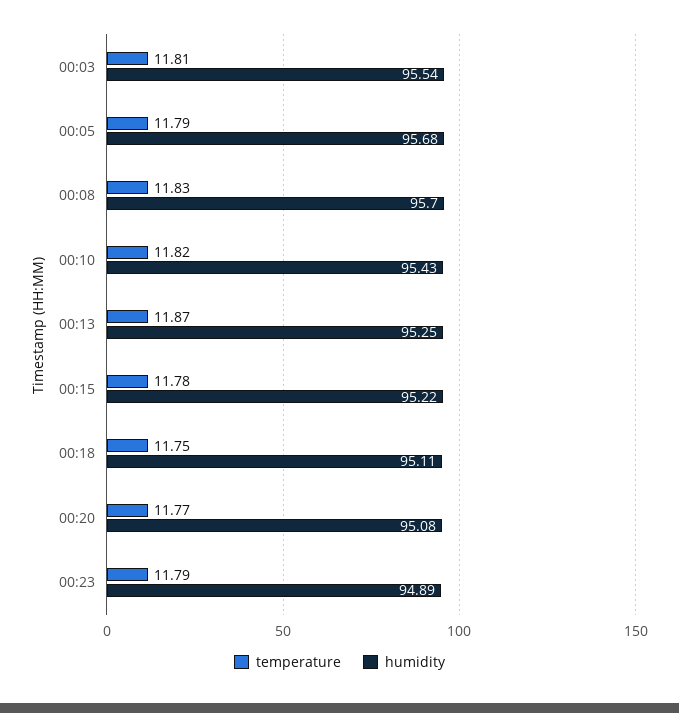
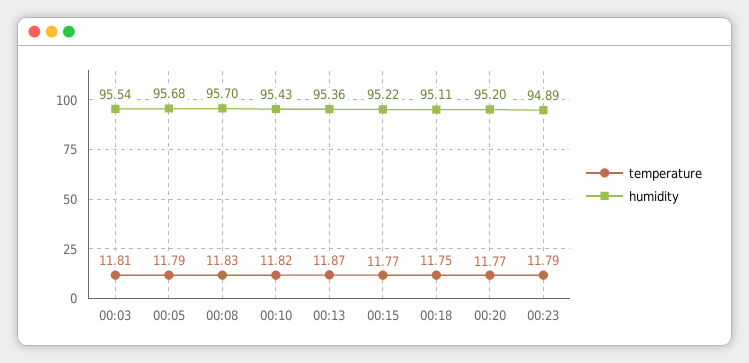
  {
    "temperature": {
      "00:03": 11.81,
      "00:05": 11.79,
      "00:08": 11.83,
      "00:10": 11.82,
      "00:13": 11.87,
-     "00:15": 11.78,
+     "00:15": 11.77,
      "00:18": 11.75,
      "00:20": 11.77,
      "00:23": 11.79
    },
    "humidity": {
      "00:03": 95.54,
      "00:05": 95.68,
      "00:08": 95.7,
      "00:10": 95.43,
-     "00:13": 95.25,
+     "00:13": 95.36,
      "00:15": 95.22,
      "00:18": 95.11,
-     "00:20": 95.08,
+     "00:20": 95.2,
      "00:23": 94.89
    }
  }

